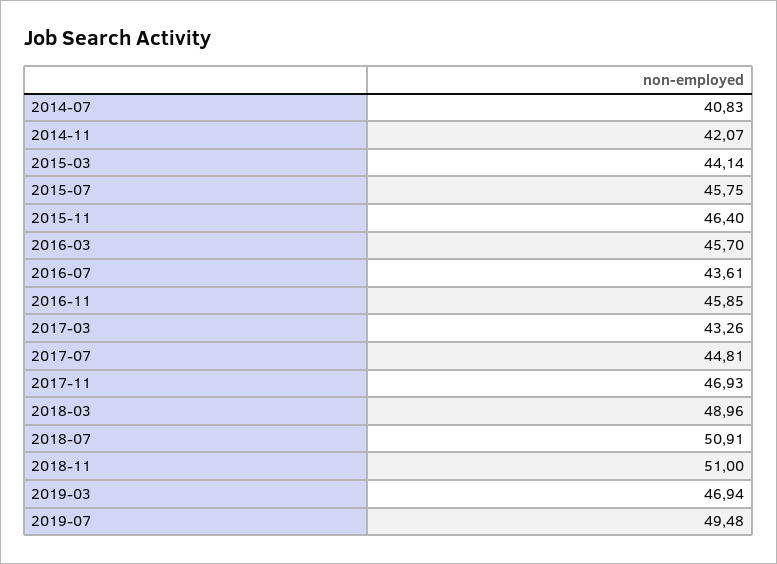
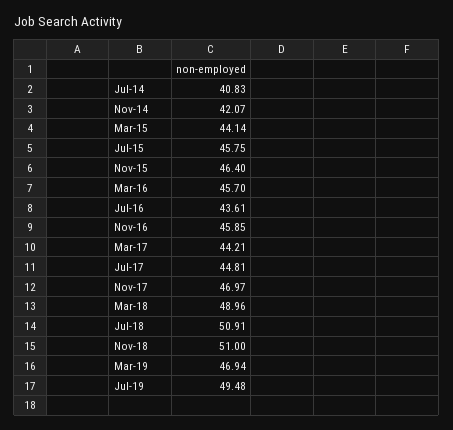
  {
    "2014-07": 40.83,
    "2014-11": 42.07,
    "2015-03": 44.14,
    "2015-07": 45.75,
    "2015-11": 46.4,
    "2016-03": 45.7,
    "2016-07": 43.61,
    "2016-11": 45.85,
-   "2017-03": 43.26,
+   "2017-03": 44.21,
    "2017-07": 44.81,
-   "2017-11": 46.93,
+   "2017-11": 46.97,
    "2018-03": 48.96,
    "2018-07": 50.91,
    "2018-11": 51,
    "2019-03": 46.94,
    "2019-07": 49.48
  }

